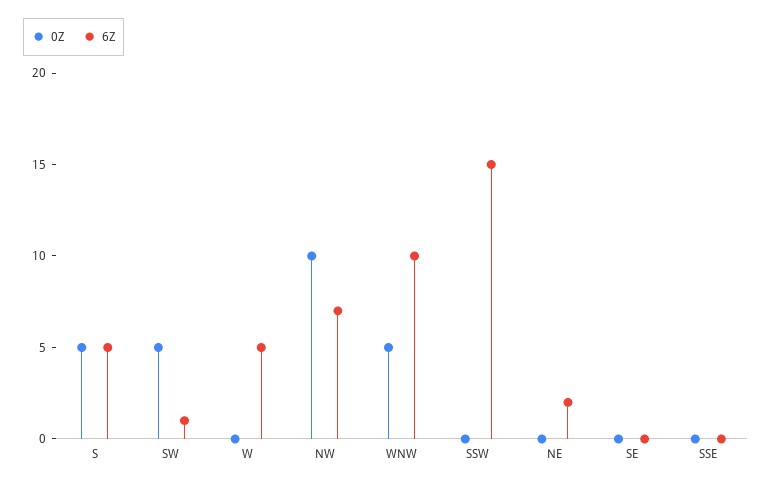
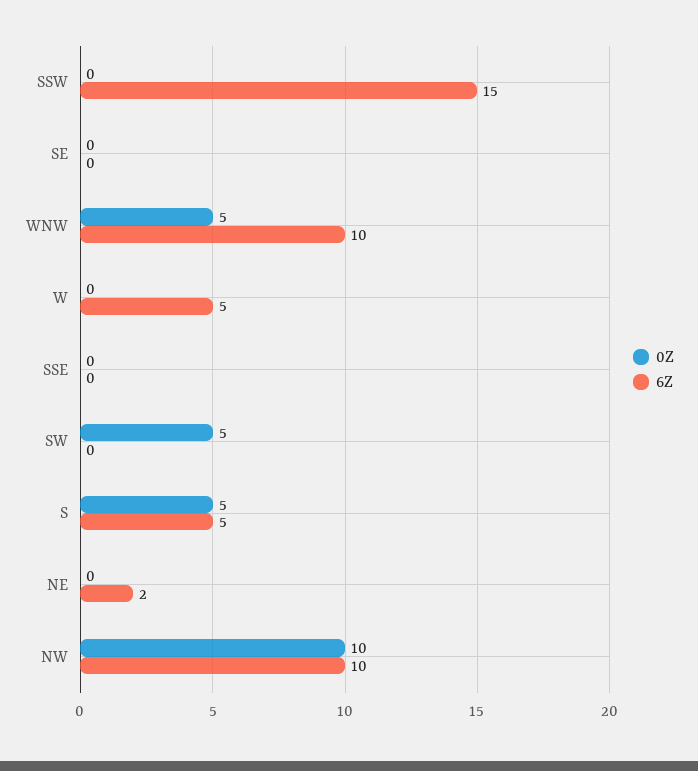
  {
    "0Z": {
      "S": 5,
      "SW": 5,
      "W": 0,
      "NW": 10,
      "WNW": 5,
      "SSW": 0,
      "NE": 0,
      "SE": 0,
      "SSE": 0
    },
    "6Z": {
      "S": 5,
-     "SW": 1,
+     "SW": 0,
      "W": 5,
-     "NW": 7,
+     "NW": 10,
      "WNW": 10,
      "SSW": 15,
      "NE": 2,
      "SE": 0,
      "SSE": 0
    }
  }

